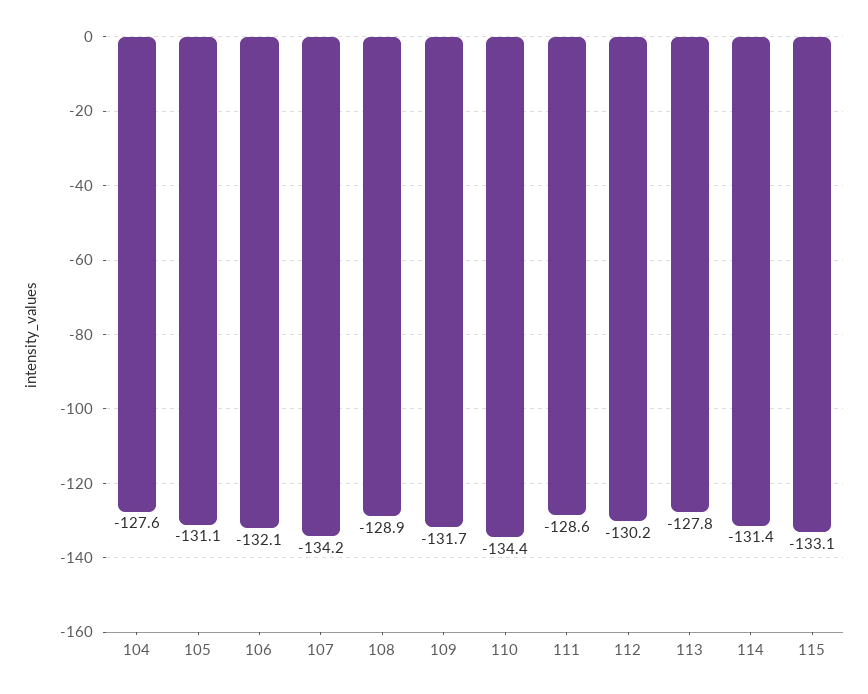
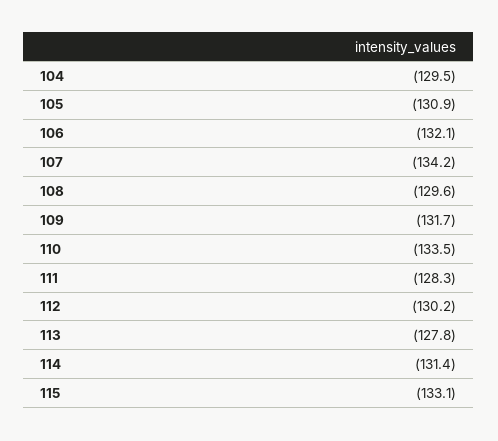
  {
-   "104": -127.6,
+   "104": -129.5,
-   "105": -131.1,
+   "105": -130.9,
    "106": -132.1,
    "107": -134.2,
-   "108": -128.9,
+   "108": -129.6,
    "109": -131.7,
-   "110": -134.4,
+   "110": -133.5,
-   "111": -128.6,
+   "111": -128.3,
    "112": -130.2,
    "113": -127.8,
    "114": -131.4,
    "115": -133.1
  }

